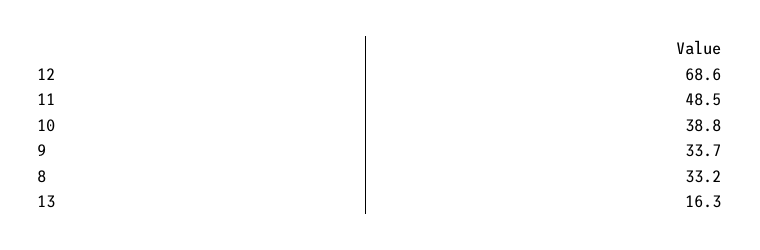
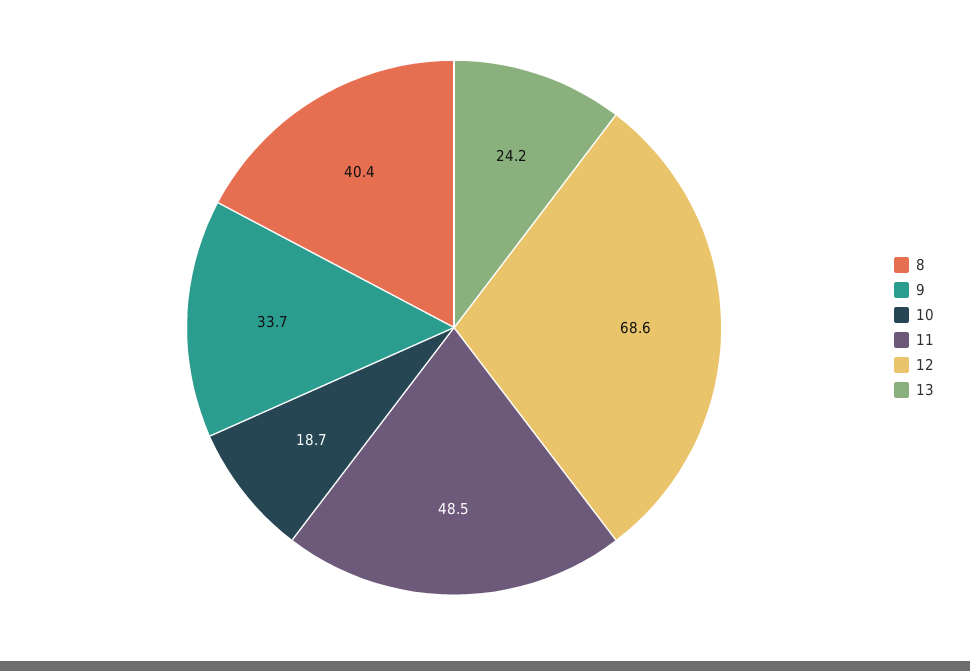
  {
    "12": 68.6,
    "11": 48.5,
-   "10": 38.8,
+   "10": 18.7,
    "9": 33.7,
-   "8": 33.2,
+   "8": 40.4,
-   "13": 16.3
+   "13": 24.2
  }

